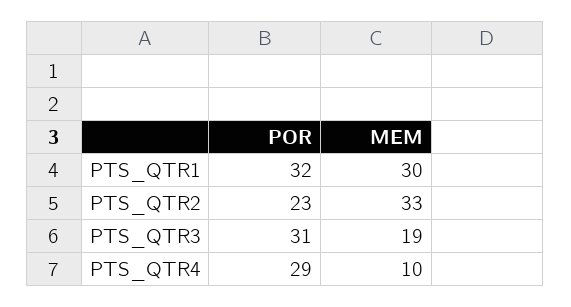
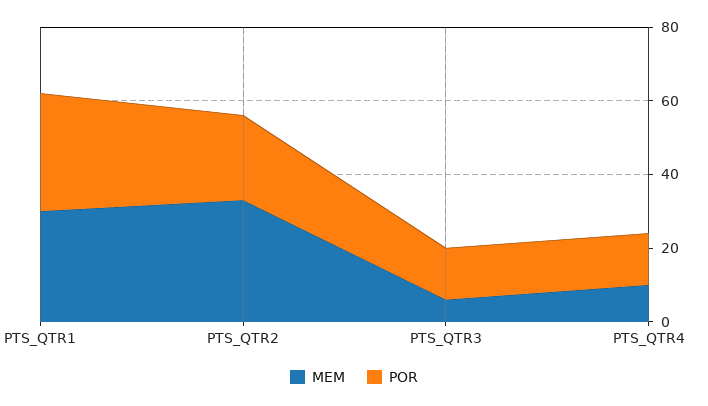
  {
    "POR": {
      "PTS_QTR1": 32,
      "PTS_QTR2": 23,
-     "PTS_QTR3": 31,
+     "PTS_QTR3": 15,
-     "PTS_QTR4": 29
+     "PTS_QTR4": 15
    },
    "MEM": {
      "PTS_QTR1": 30,
      "PTS_QTR2": 33,
-     "PTS_QTR3": 19,
+     "PTS_QTR3": 5,
      "PTS_QTR4": 10
    }
  }

